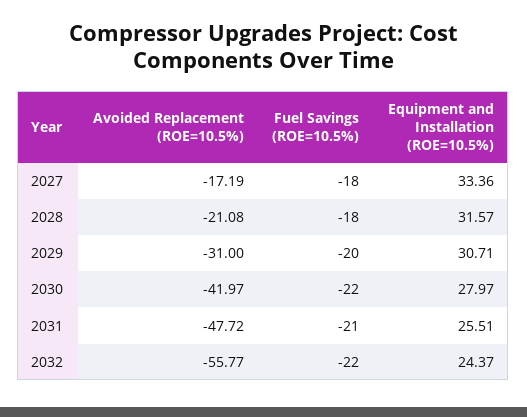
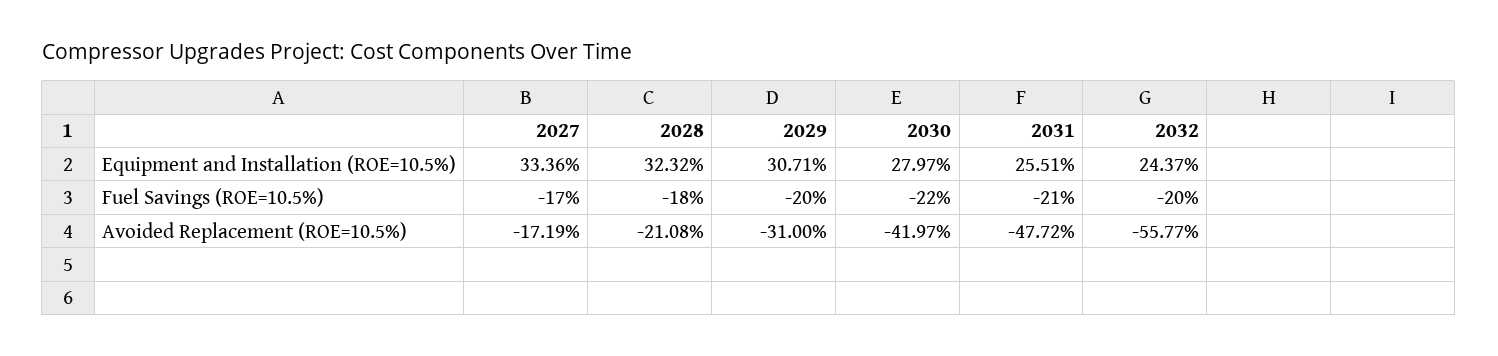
  {
    "Avoided Replacement (ROE=10.5%)": {
      "2027": -17.19,
      "2028": -21.08,
      "2029": -31,
      "2030": -41.97,
      "2031": -47.72,
      "2032": -55.77
    },
    "Fuel Savings (ROE=10.5%)": {
-     "2027": -18,
+     "2027": -17,
      "2028": -18,
      "2029": -20,
      "2030": -22,
      "2031": -21,
-     "2032": -22
+     "2032": -20
    },
    "Equipment and Installation (ROE=10.5%)": {
      "2027": 33.36,
-     "2028": 31.57,
+     "2028": 32.32,
      "2029": 30.71,
      "2030": 27.97,
      "2031": 25.51,
      "2032": 24.37
    }
  }

